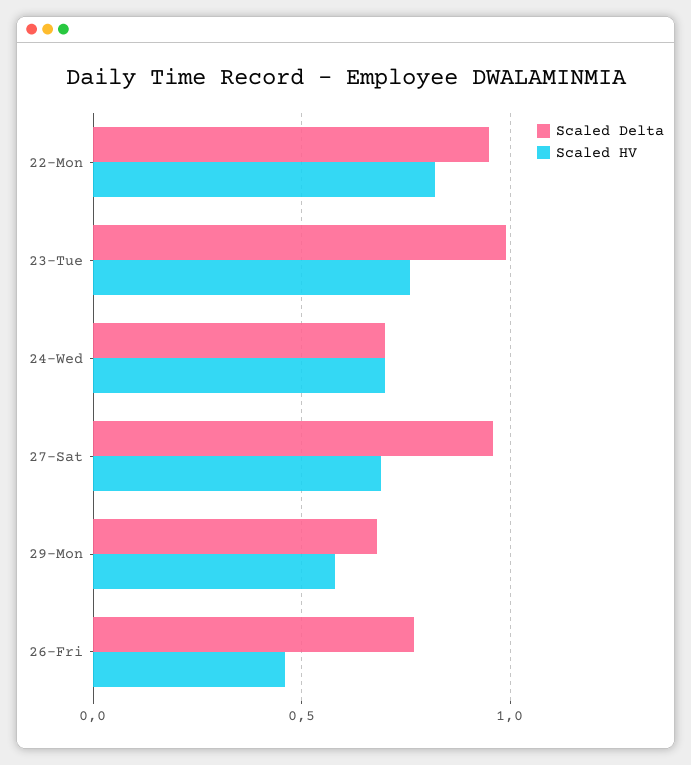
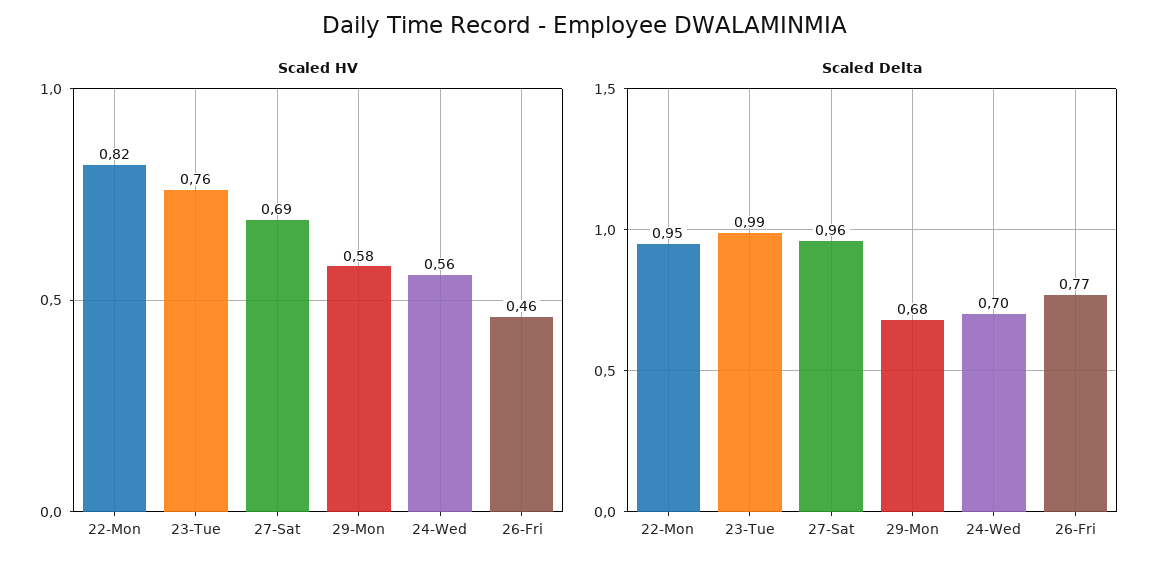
  {
    "Scaled Delta": {
      "22-Mon": 0.95,
      "23-Tue": 0.99,
      "24-Wed": 0.7,
      "27-Sat": 0.96,
      "29-Mon": 0.68,
      "26-Fri": 0.77
    },
    "Scaled HV": {
      "22-Mon": 0.82,
      "23-Tue": 0.76,
-     "24-Wed": 0.7,
+     "24-Wed": 0.56,
      "27-Sat": 0.69,
      "29-Mon": 0.58,
      "26-Fri": 0.46
    }
  }

